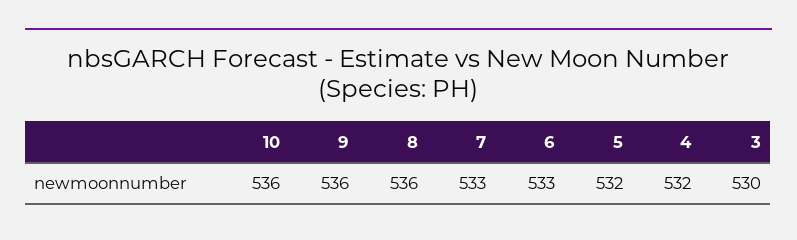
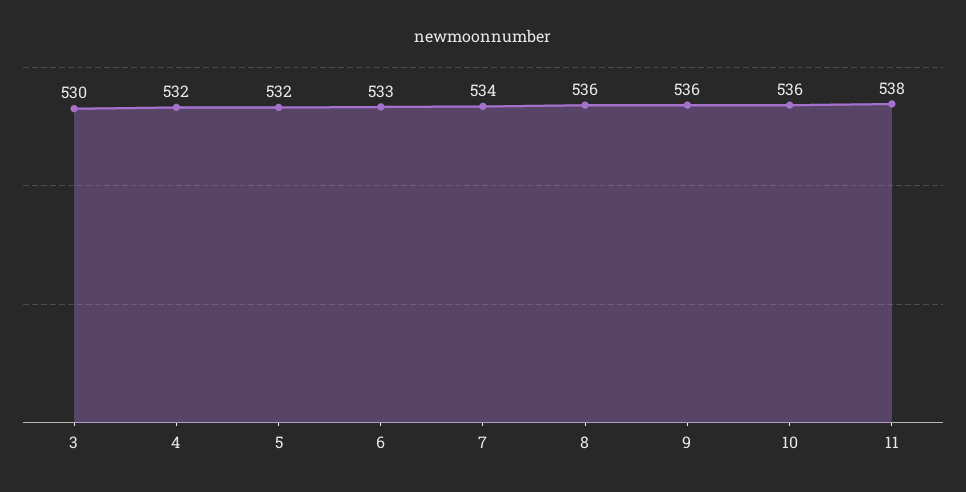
  {
    "10": 536,
    "9": 536,
    "8": 536,
-   "7": 533,
+   "7": 534,
    "6": 533,
    "5": 532,
    "4": 532,
-   "3": 530
+   "3": 530,
+   "11": 538
  }

